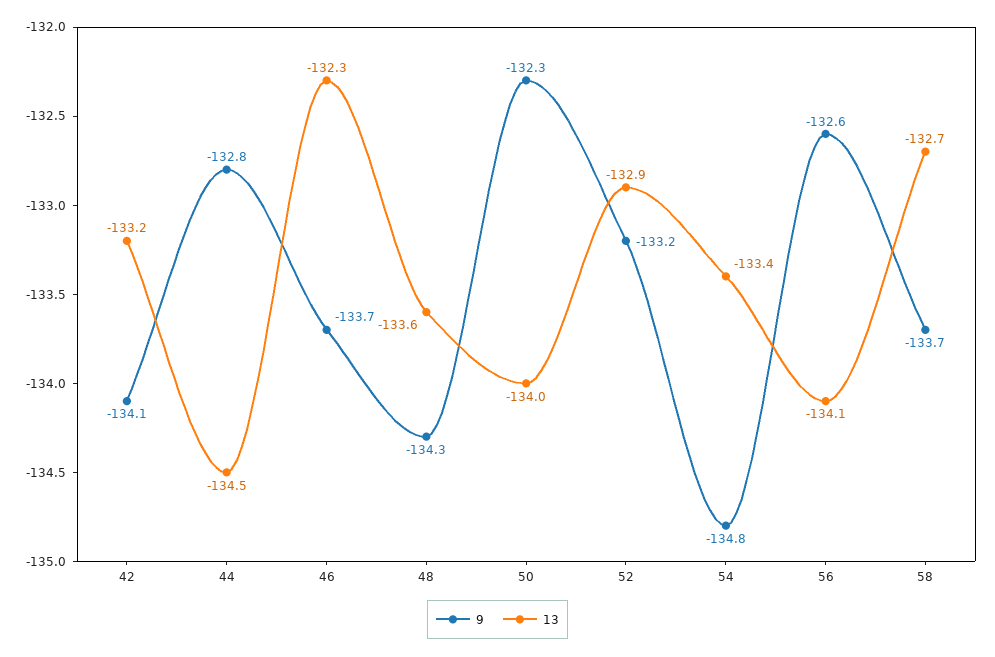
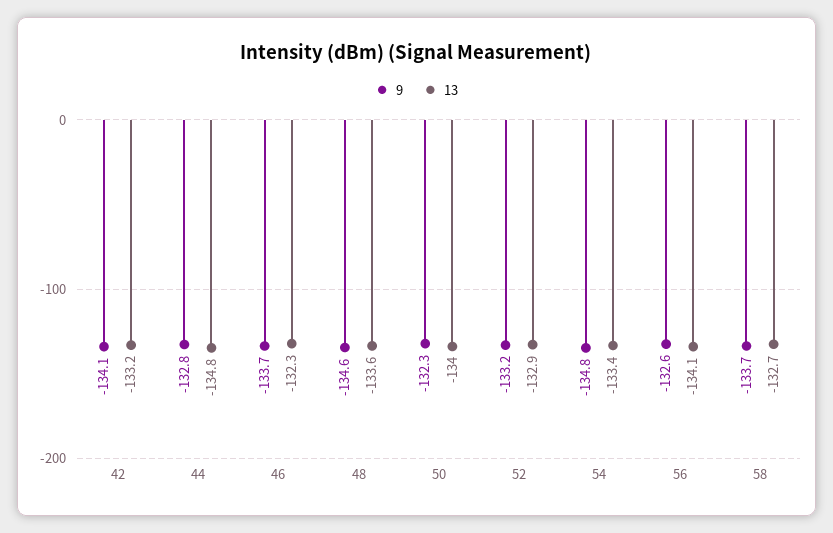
  {
    "9": {
      "42": -134.1,
      "44": -132.8,
      "46": -133.7,
-     "48": -134.3,
+     "48": -134.6,
      "50": -132.3,
      "52": -133.2,
      "54": -134.8,
      "56": -132.6,
      "58": -133.7
    },
    "13": {
      "42": -133.2,
-     "44": -134.5,
+     "44": -134.8,
      "46": -132.3,
      "48": -133.6,
      "50": -134,
      "52": -132.9,
      "54": -133.4,
      "56": -134.1,
      "58": -132.7
    }
  }

